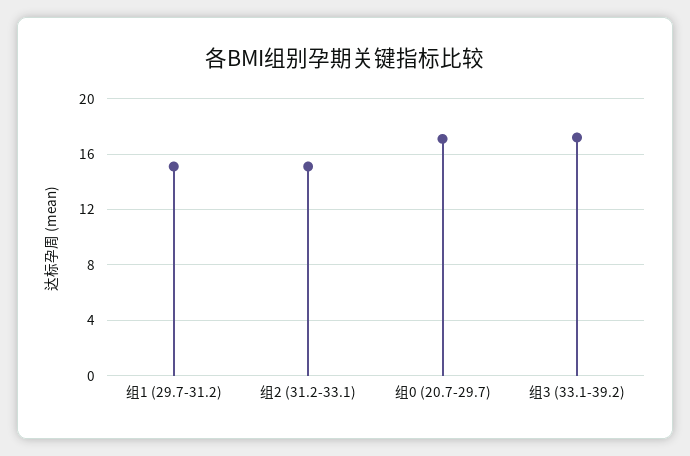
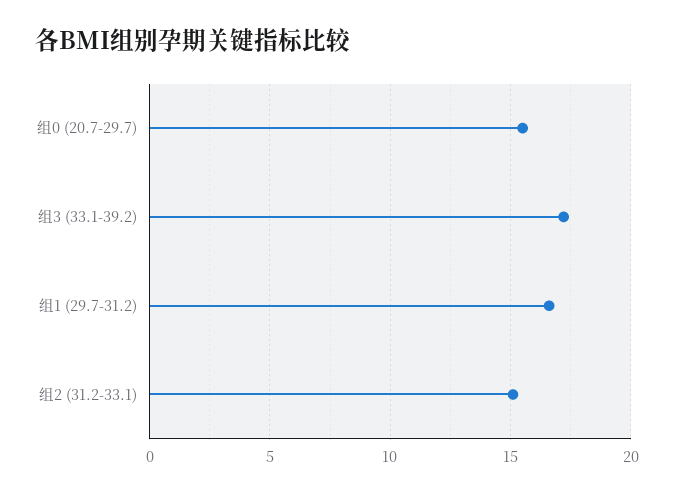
  {
-   "组1 (29.7-31.2)": 15,
+   "组1 (29.7-31.2)": 16.5,
    "组2 (31.2-33.1)": 15,
-   "组0 (20.7-29.7)": 17,
+   "组0 (20.7-29.7)": 15.5,
    "组3 (33.1-39.2)": 17
  }

